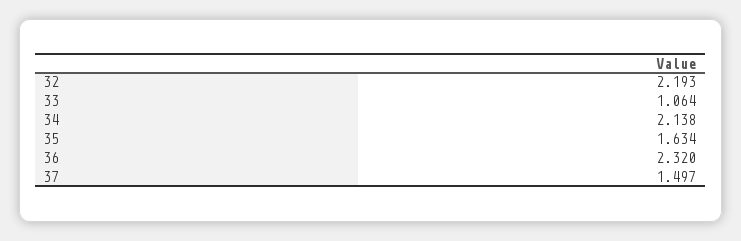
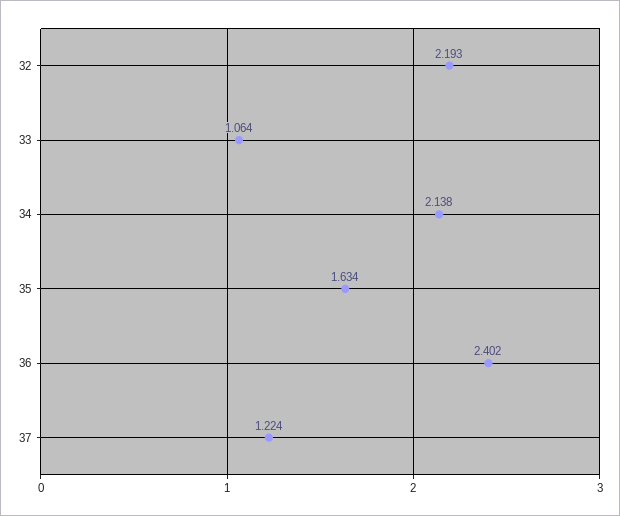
  {
    "32": 2.193,
    "33": 1.064,
    "34": 2.138,
    "35": 1.634,
-   "36": 2.32,
+   "36": 2.402,
-   "37": 1.497
+   "37": 1.224
  }

